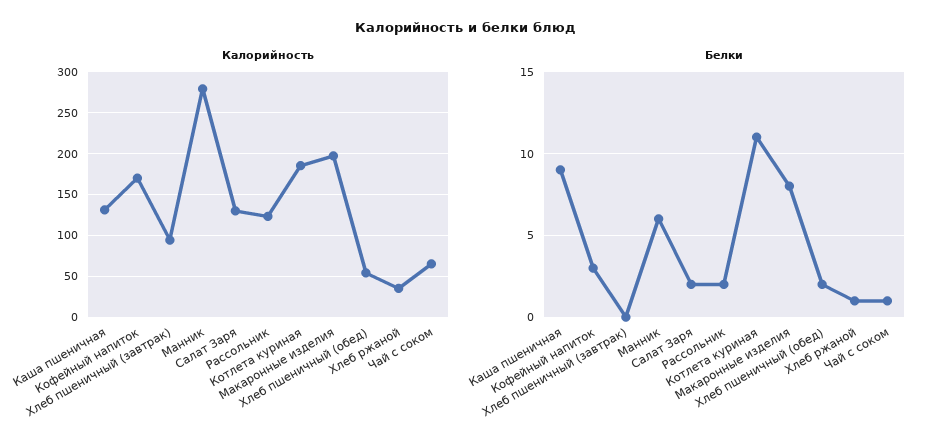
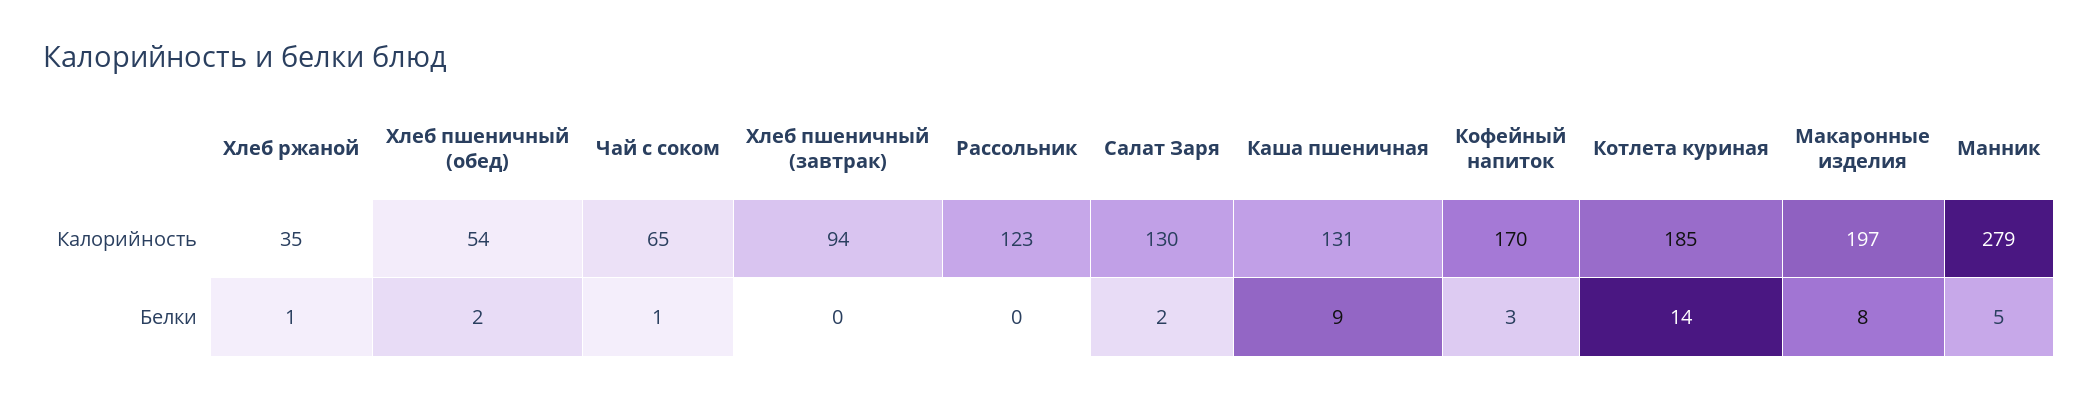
  {
    "Калорийность": {
      "Каша пшеничная": 131,
      "Кофейный напиток": 170,
      "Хлеб пшеничный (завтрак)": 94,
      "Манник": 279,
      "Салат Заря": 130,
      "Рассольник": 123,
      "Котлета куриная": 185,
      "Макаронные изделия": 197,
      "Хлеб пшеничный (обед)": 54,
      "Хлеб ржаной": 35,
      "Чай с соком": 65
    },
    "Белки": {
      "Каша пшеничная": 9,
      "Кофейный напиток": 3,
      "Хлеб пшеничный (завтрак)": 0,
-     "Манник": 6,
+     "Манник": 5,
      "Салат Заря": 2,
-     "Рассольник": 2,
+     "Рассольник": 0,
-     "Котлета куриная": 11,
+     "Котлета куриная": 14,
      "Макаронные изделия": 8,
      "Хлеб пшеничный (обед)": 2,
      "Хлеб ржаной": 1,
      "Чай с соком": 1
    }
  }

